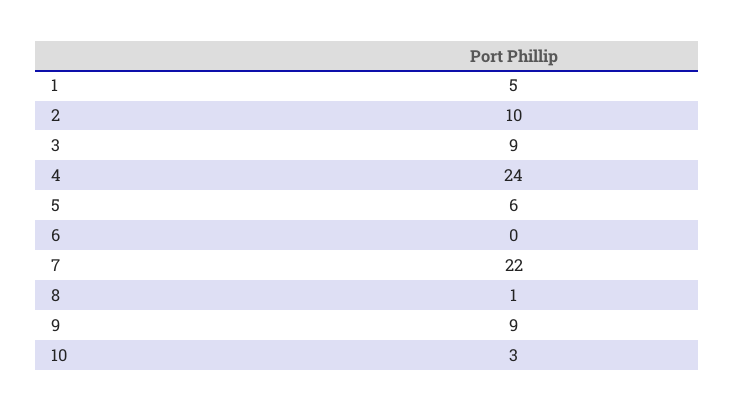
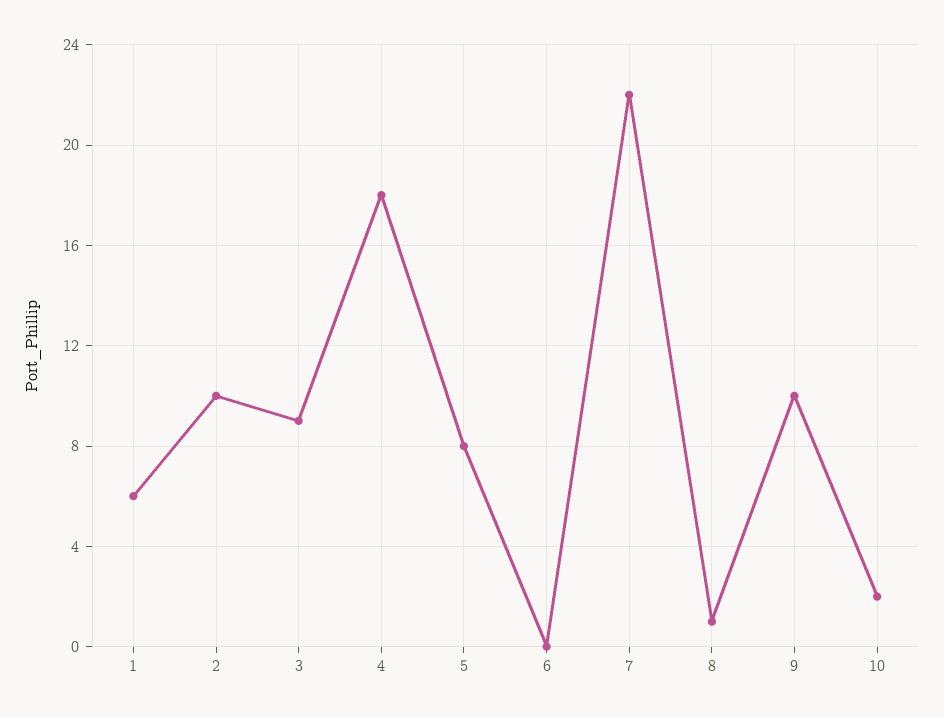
  {
-   "1": 5,
+   "1": 6,
    "2": 10,
    "3": 9,
-   "4": 24,
+   "4": 18,
-   "5": 6,
+   "5": 8,
    "6": 0,
    "7": 22,
    "8": 1,
-   "9": 9,
+   "9": 10,
-   "10": 3
+   "10": 2
  }

